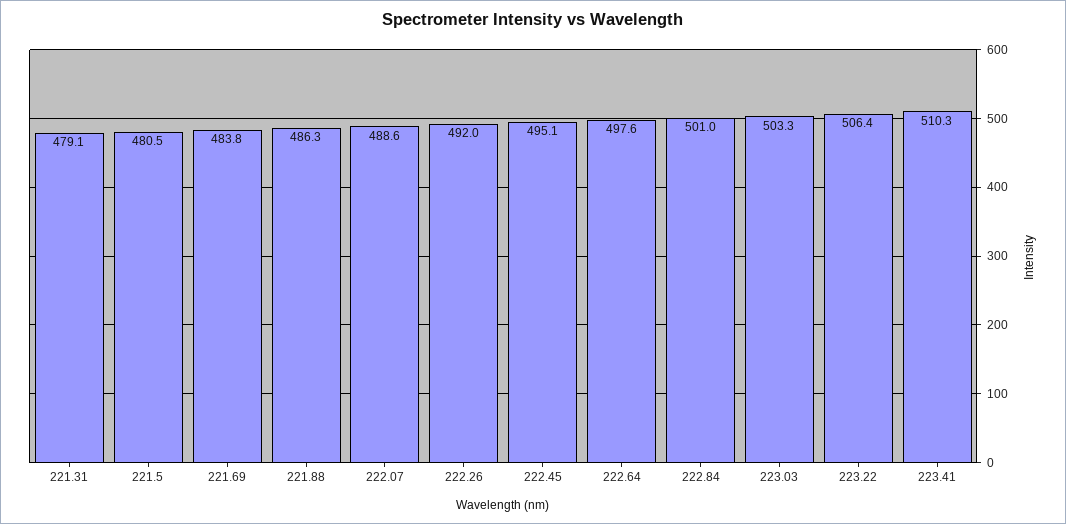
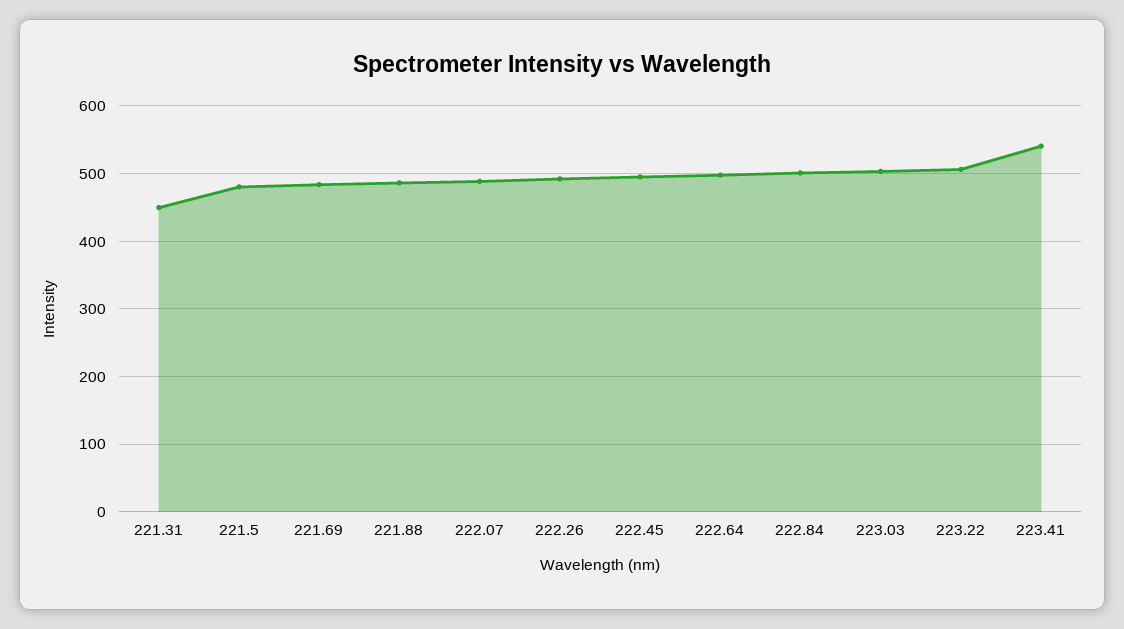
  {
-   "221.31": 479.1,
+   "221.31": 450,
    "221.5": 480.5,
    "221.69": 483.8,
    "221.88": 486.3,
    "222.07": 488.6,
    "222.26": 492,
    "222.45": 495.1,
    "222.64": 497.6,
    "222.84": 501,
    "223.03": 503.3,
    "223.22": 506.4,
-   "223.41": 510.3
+   "223.41": 540
  }

